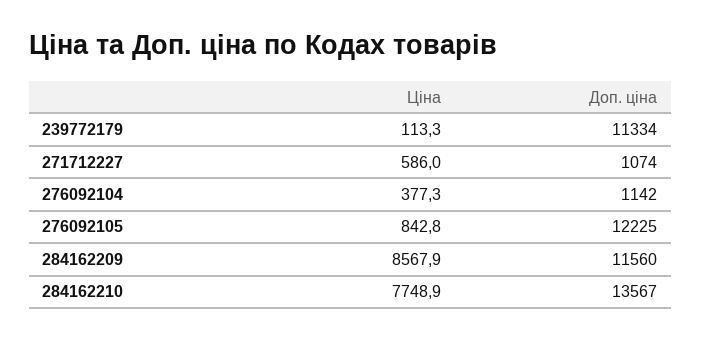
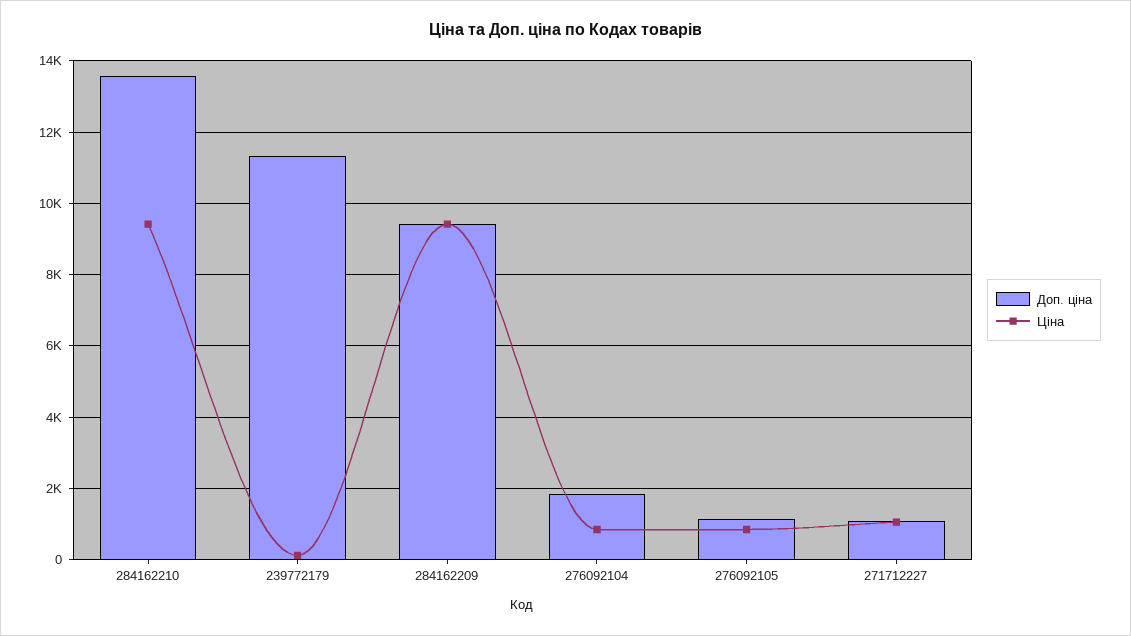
  {
    "Ціна": {
      "239772179": 113.3,
-     "271712227": 586,
+     "271712227": 1000,
-     "276092104": 377.3,
+     "276092104": 800,
      "276092105": 842.8,
-     "284162209": 8567.9,
+     "284162209": 9400,
-     "284162210": 7748.9
+     "284162210": 9400
    },
    "Доп. ціна": {
      "239772179": 11334,
      "271712227": 1074,
-     "276092104": 1142,
+     "276092104": 1800,
-     "276092105": 12225,
+     "276092105": 1200,
-     "284162209": 11560,
+     "284162209": 9400,
      "284162210": 13567
    }
  }

